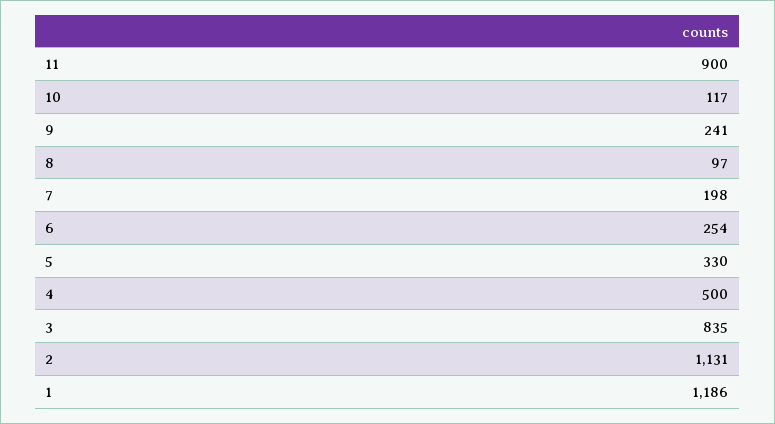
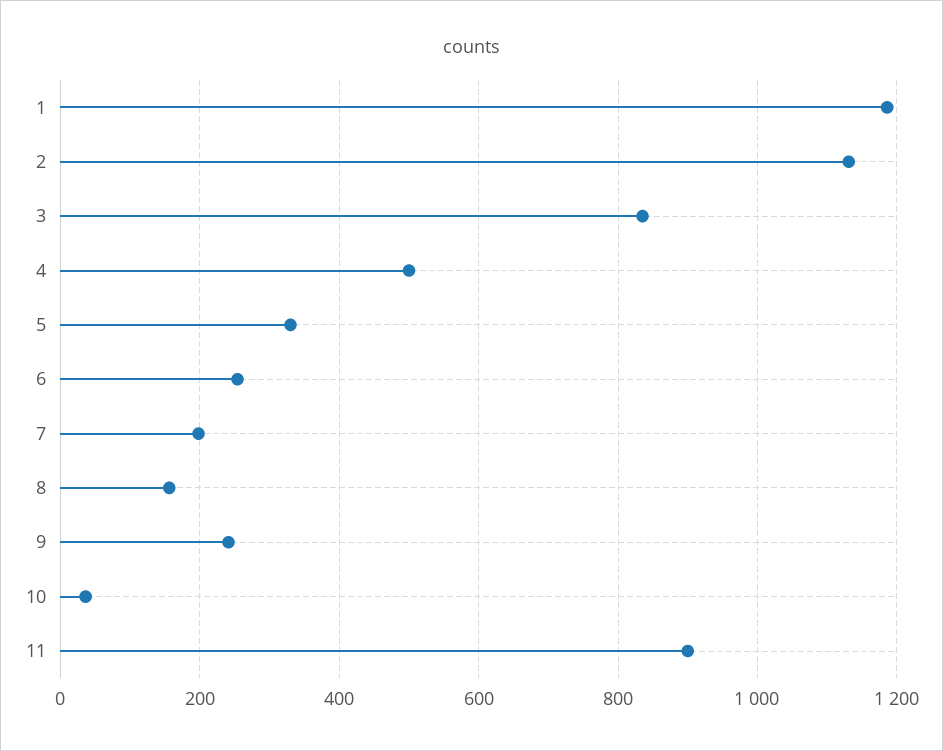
  {
    "11": 900,
-   "10": 117,
+   "10": 40,
    "9": 241,
-   "8": 97,
+   "8": 160,
    "7": 198,
    "6": 254,
    "5": 330,
    "4": 500,
    "3": 835,
    "2": 1131,
    "1": 1186
  }

